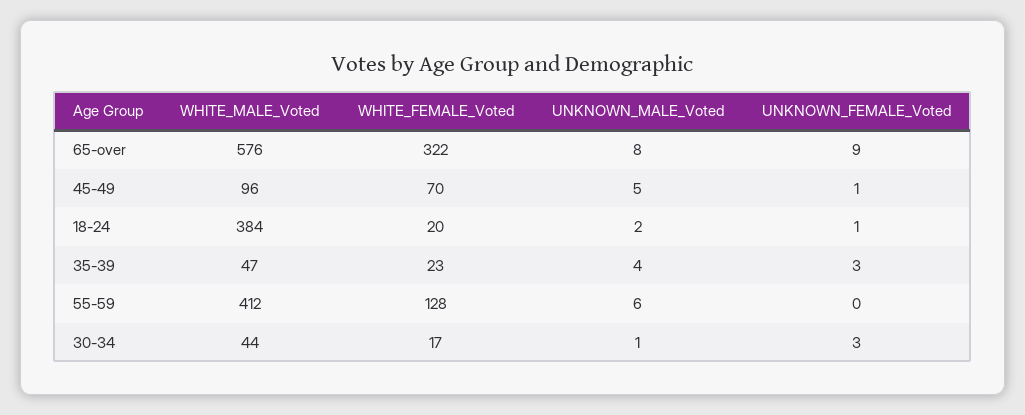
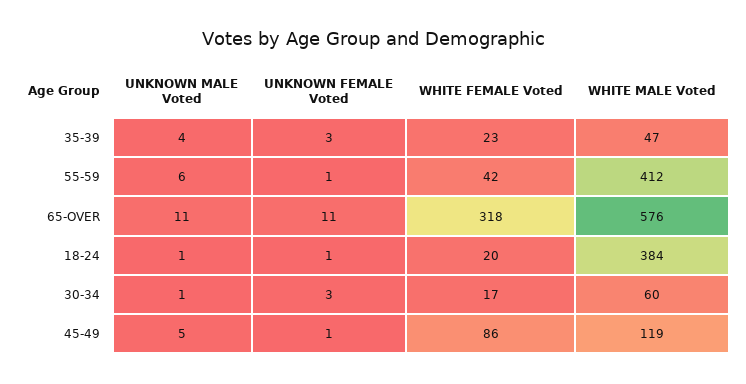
  {
    "WHITE_MALE_Voted": {
      "65-over": 576,
-     "45-49": 96,
+     "45-49": 119,
      "18-24": 384,
      "35-39": 47,
      "55-59": 412,
-     "30-34": 44
+     "30-34": 60
    },
    "WHITE_FEMALE_Voted": {
-     "65-over": 322,
+     "65-over": 318,
-     "45-49": 70,
+     "45-49": 86,
      "18-24": 20,
      "35-39": 23,
-     "55-59": 128,
+     "55-59": 42,
      "30-34": 17
    },
    "UNKNOWN_MALE_Voted": {
-     "65-over": 8,
+     "65-over": 11,
      "45-49": 5,
-     "18-24": 2,
+     "18-24": 1,
      "35-39": 4,
      "55-59": 6,
      "30-34": 1
    },
    "UNKNOWN_FEMALE_Voted": {
-     "65-over": 9,
+     "65-over": 11,
      "45-49": 1,
      "18-24": 1,
      "35-39": 3,
-     "55-59": 0,
+     "55-59": 1,
      "30-34": 3
    }
  }

